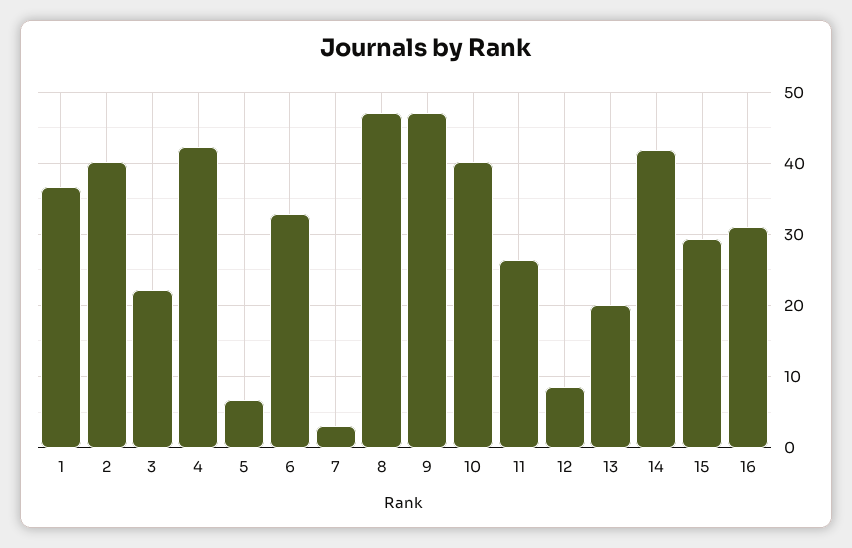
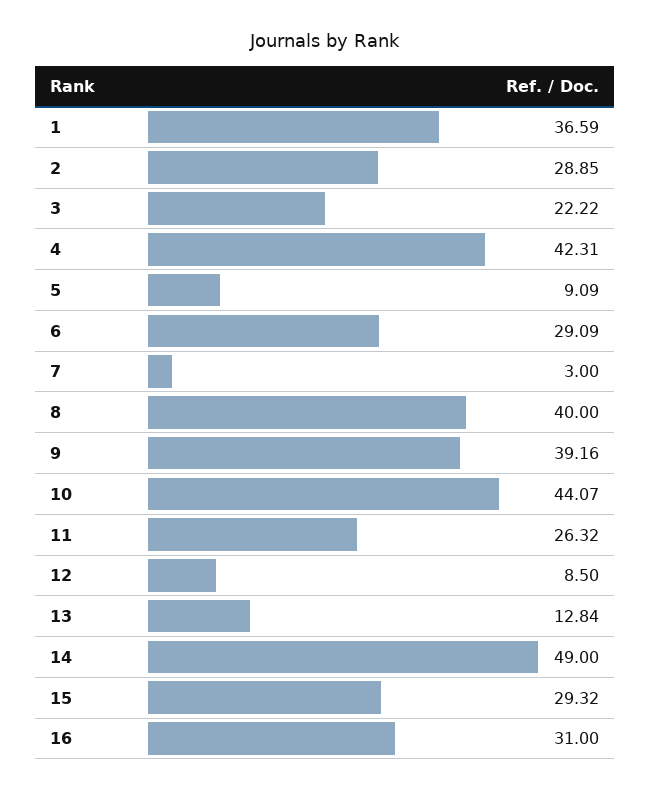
  {
    "1": 36.59,
-   "2": 40,
+   "2": 28.85,
    "3": 22.22,
    "4": 42.31,
-   "5": 7,
+   "5": 9.09,
-   "6": 33,
+   "6": 29.09,
    "7": 3,
-   "8": 47,
+   "8": 40,
-   "9": 47,
+   "9": 39.16,
-   "10": 40,
+   "10": 44.07,
    "11": 26.32,
    "12": 8.5,
-   "13": 20,
+   "13": 12.84,
-   "14": 42,
+   "14": 49,
    "15": 29.32,
    "16": 31
  }

